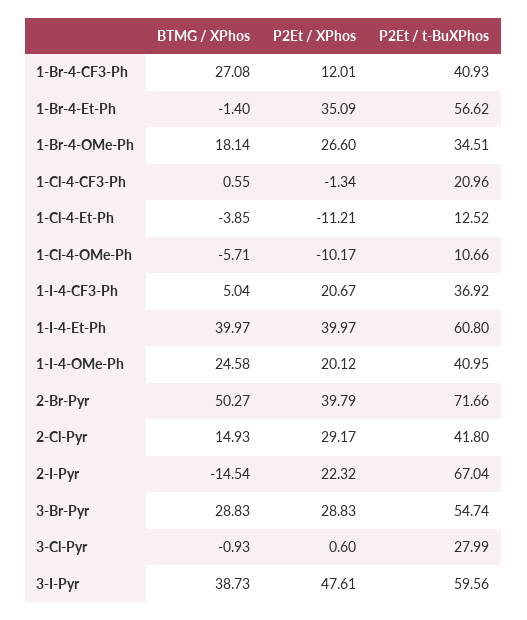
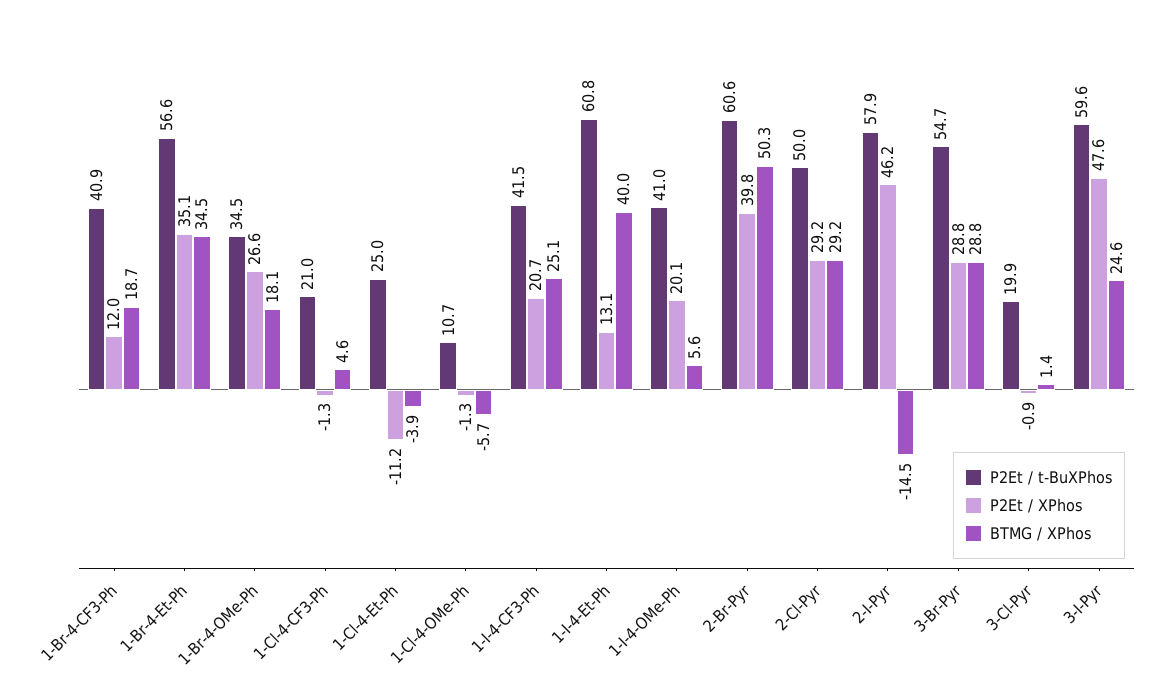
  {
    "BTMG / XPhos": {
-     "1-Br-4-CF3-Ph": 27.08,
+     "1-Br-4-CF3-Ph": 18.7,
-     "1-Br-4-Et-Ph": -1.4,
+     "1-Br-4-Et-Ph": 34.5,
      "1-Br-4-OMe-Ph": 18.14,
-     "1-Cl-4-CF3-Ph": 0.55,
+     "1-Cl-4-CF3-Ph": 4.6,
      "1-Cl-4-Et-Ph": -3.85,
      "1-Cl-4-OMe-Ph": -5.71,
-     "1-I-4-CF3-Ph": 5.04,
+     "1-I-4-CF3-Ph": 25.1,
      "1-I-4-Et-Ph": 39.97,
-     "1-I-4-OMe-Ph": 24.58,
+     "1-I-4-OMe-Ph": 5.6,
      "2-Br-Pyr": 50.27,
-     "2-Cl-Pyr": 14.93,
+     "2-Cl-Pyr": 29.2,
      "2-I-Pyr": -14.54,
      "3-Br-Pyr": 28.83,
-     "3-Cl-Pyr": -0.93,
+     "3-Cl-Pyr": 1.4,
-     "3-I-Pyr": 38.73
+     "3-I-Pyr": 24.6
    },
    "P2Et / XPhos": {
      "1-Br-4-CF3-Ph": 12.01,
      "1-Br-4-Et-Ph": 35.09,
      "1-Br-4-OMe-Ph": 26.6,
      "1-Cl-4-CF3-Ph": -1.34,
      "1-Cl-4-Et-Ph": -11.21,
-     "1-Cl-4-OMe-Ph": -10.17,
+     "1-Cl-4-OMe-Ph": -1.3,
      "1-I-4-CF3-Ph": 20.67,
-     "1-I-4-Et-Ph": 39.97,
+     "1-I-4-Et-Ph": 13.1,
      "1-I-4-OMe-Ph": 20.12,
      "2-Br-Pyr": 39.79,
      "2-Cl-Pyr": 29.17,
-     "2-I-Pyr": 22.32,
+     "2-I-Pyr": 46.2,
      "3-Br-Pyr": 28.83,
-     "3-Cl-Pyr": 0.6,
+     "3-Cl-Pyr": -0.9,
      "3-I-Pyr": 47.61
    },
    "P2Et / t-BuXPhos": {
      "1-Br-4-CF3-Ph": 40.93,
      "1-Br-4-Et-Ph": 56.62,
      "1-Br-4-OMe-Ph": 34.51,
      "1-Cl-4-CF3-Ph": 20.96,
-     "1-Cl-4-Et-Ph": 12.52,
+     "1-Cl-4-Et-Ph": 25,
      "1-Cl-4-OMe-Ph": 10.66,
-     "1-I-4-CF3-Ph": 36.92,
+     "1-I-4-CF3-Ph": 41.5,
      "1-I-4-Et-Ph": 60.8,
      "1-I-4-OMe-Ph": 40.95,
-     "2-Br-Pyr": 71.66,
+     "2-Br-Pyr": 60.6,
-     "2-Cl-Pyr": 41.8,
+     "2-Cl-Pyr": 50,
-     "2-I-Pyr": 67.04,
+     "2-I-Pyr": 57.9,
      "3-Br-Pyr": 54.74,
-     "3-Cl-Pyr": 27.99,
+     "3-Cl-Pyr": 19.9,
      "3-I-Pyr": 59.56
    }
  }

